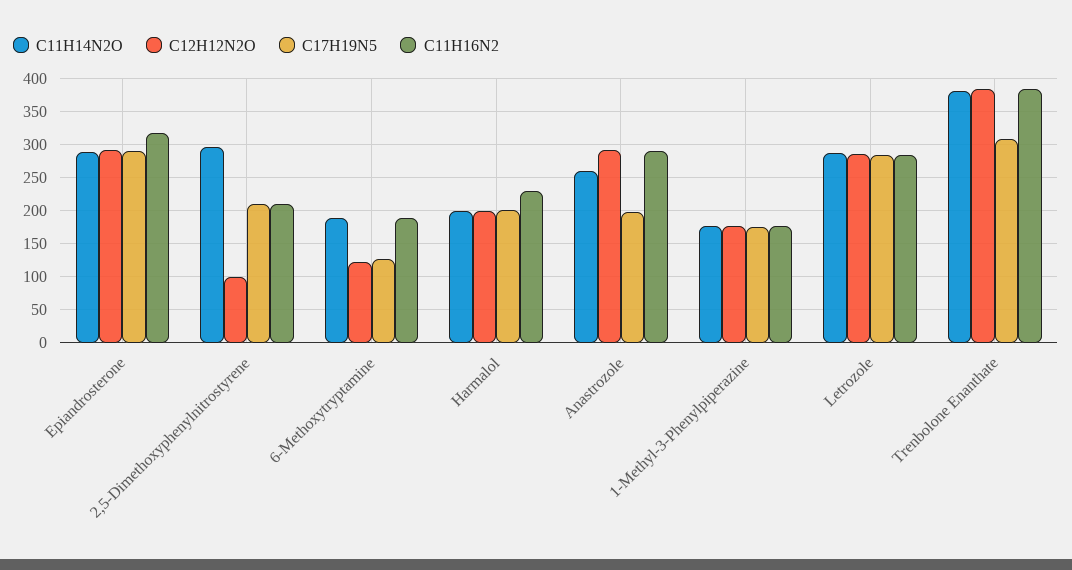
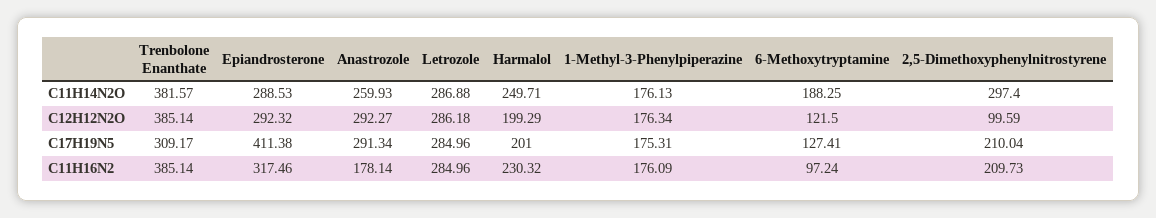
  {
    "C11H14N2O": {
      "Epiandrosterone": 288.53,
      "2,5-Dimethoxyphenylnitrostyrene": 297.4,
      "6-Methoxytryptamine": 188.25,
-     "Harmalol": 200,
+     "Harmalol": 249.71,
      "Anastrozole": 259.93,
      "1-Methyl-3-Phenylpiperazine": 176.13,
      "Letrozole": 286.88,
      "Trenbolone Enanthate": 381.57
    },
    "C12H12N2O": {
      "Epiandrosterone": 292.32,
      "2,5-Dimethoxyphenylnitrostyrene": 99.59,
      "6-Methoxytryptamine": 121.5,
      "Harmalol": 199.29,
      "Anastrozole": 292.27,
      "1-Methyl-3-Phenylpiperazine": 176.34,
      "Letrozole": 286.18,
      "Trenbolone Enanthate": 385.14
    },
    "C17H19N5": {
-     "Epiandrosterone": 290,
+     "Epiandrosterone": 411.38,
      "2,5-Dimethoxyphenylnitrostyrene": 210.04,
      "6-Methoxytryptamine": 127.41,
      "Harmalol": 201,
-     "Anastrozole": 200,
+     "Anastrozole": 291.34,
      "1-Methyl-3-Phenylpiperazine": 175.31,
      "Letrozole": 284.96,
      "Trenbolone Enanthate": 309.17
    },
    "C11H16N2": {
      "Epiandrosterone": 317.46,
      "2,5-Dimethoxyphenylnitrostyrene": 209.73,
-     "6-Methoxytryptamine": 190,
+     "6-Methoxytryptamine": 97.24,
      "Harmalol": 230.32,
-     "Anastrozole": 290,
+     "Anastrozole": 178.14,
      "1-Methyl-3-Phenylpiperazine": 176.09,
      "Letrozole": 284.96,
      "Trenbolone Enanthate": 385.14
    }
  }

